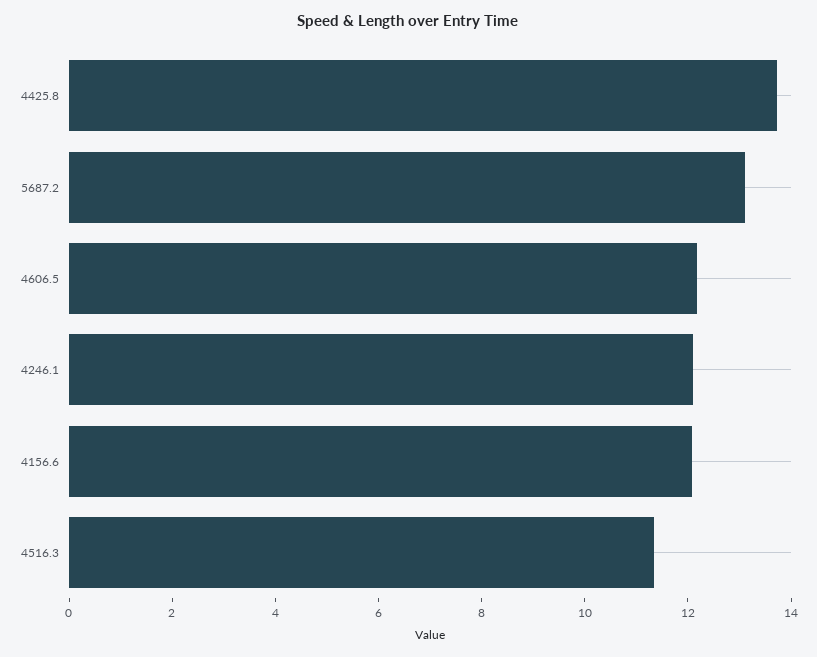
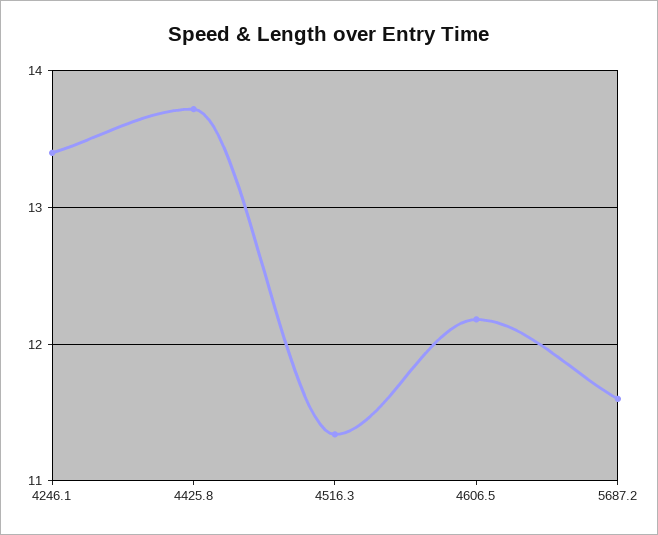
  {
    "4425.8": 13.7,
-   "5687.2": 13,
+   "5687.2": 11.6,
    "4606.5": 12.2,
-   "4246.1": 12,
+   "4246.1": 13.4,
-   "4156.6": 12,
    "4516.3": 11.3
  }

